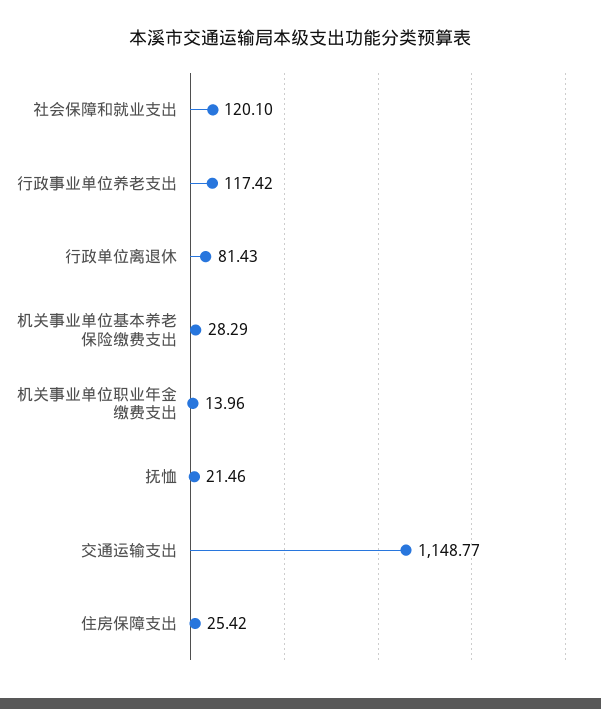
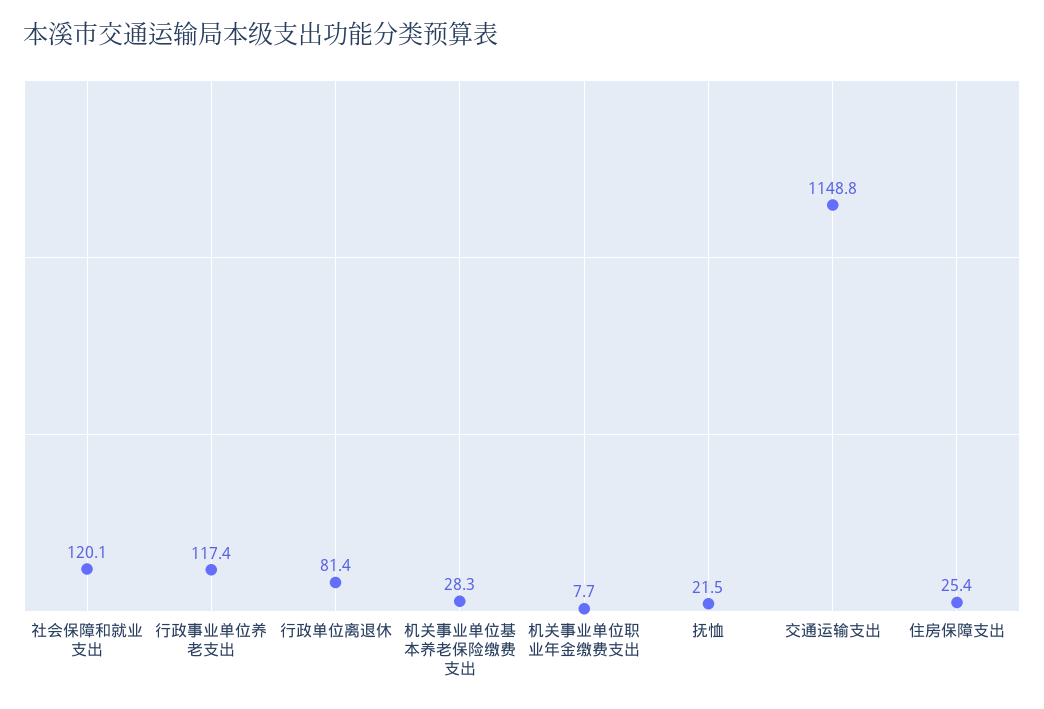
  {
    "社会保障和就业支出": 120.1,
    "行政事业单位养老支出": 117.42,
    "行政单位离退休": 81.43,
    "机关事业单位基本养老保险缴费支出": 28.29,
-   "机关事业单位职业年金缴费支出": 13.96,
+   "机关事业单位职业年金缴费支出": 7.7,
    "抚恤": 21.46,
    "交通运输支出": 1148.77,
    "住房保障支出": 25.42
  }

